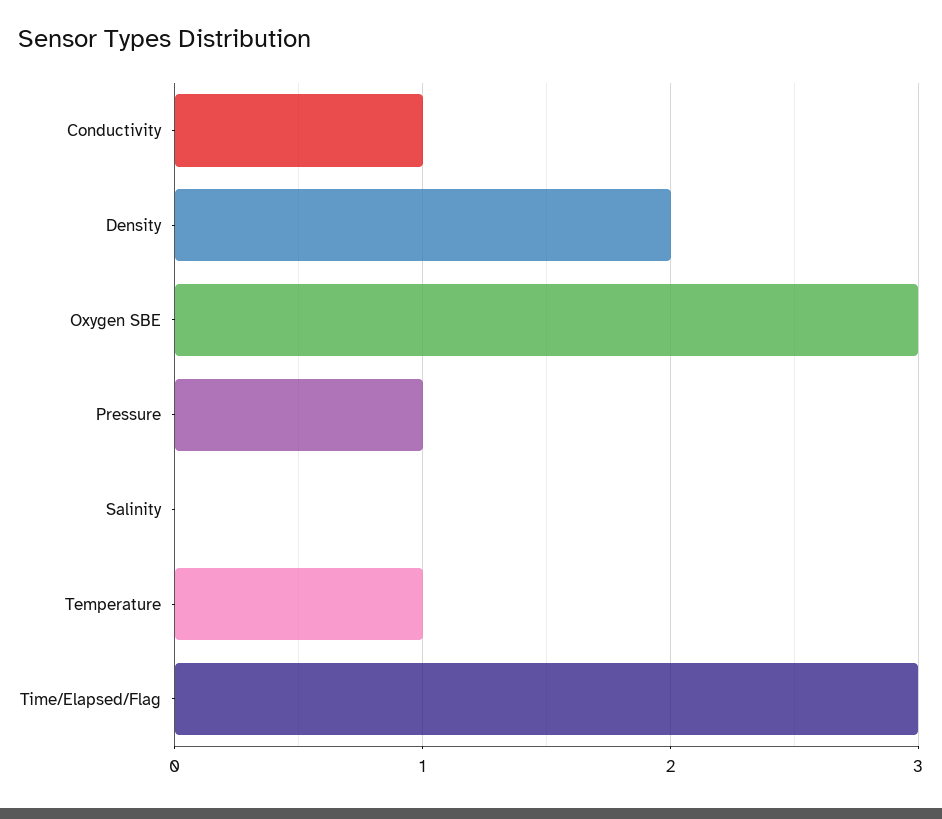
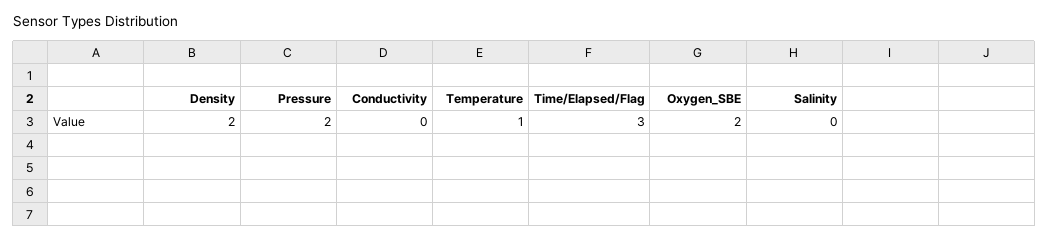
  {
-   "Conductivity": 1,
+   "Conductivity": 0,
    "Density": 2,
-   "Oxygen SBE": 3,
+   "Oxygen SBE": 2,
-   "Pressure": 1,
+   "Pressure": 2,
    "Salinity": 0,
    "Temperature": 1,
    "Time/Elapsed/Flag": 3
  }

